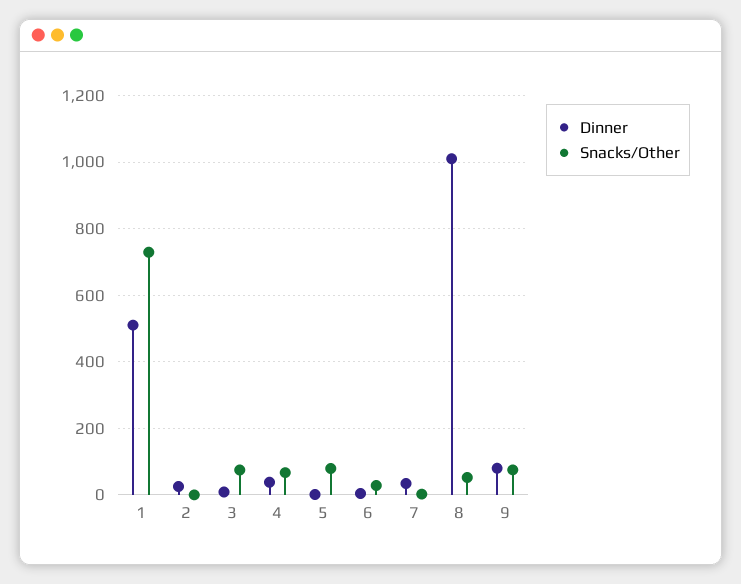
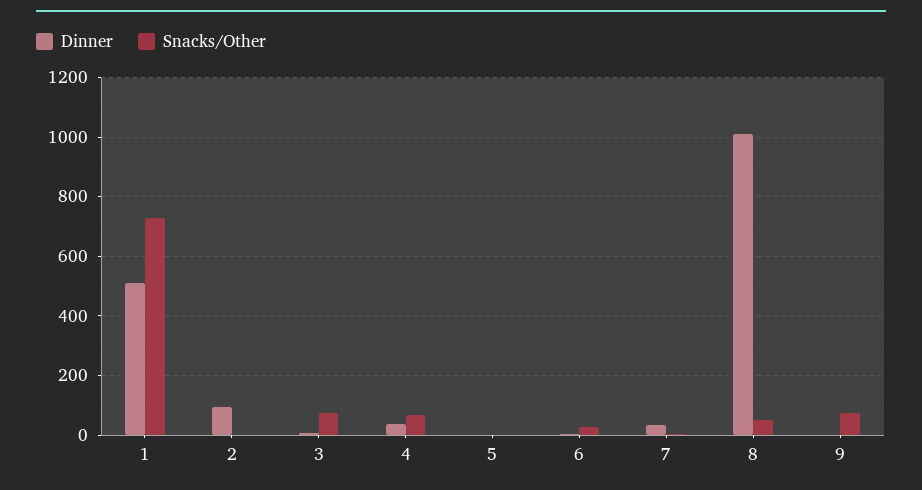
  {
    "Dinner": {
      "1": 520,
-     "2": 20,
+     "2": 100,
      "3": 0,
      "4": 40,
      "5": 0,
      "6": 0,
      "7": 40,
      "8": 1020,
-     "9": 80
+     "9": 0
    },
    "Snacks/Other": {
      "1": 720,
      "2": 0,
      "3": 80,
      "4": 60,
-     "5": 80,
+     "5": 0,
      "6": 20,
      "7": 0,
      "8": 60,
      "9": 80
    }
  }

